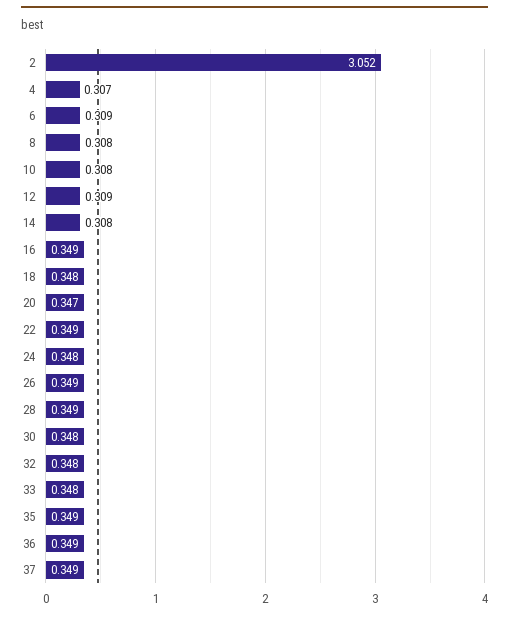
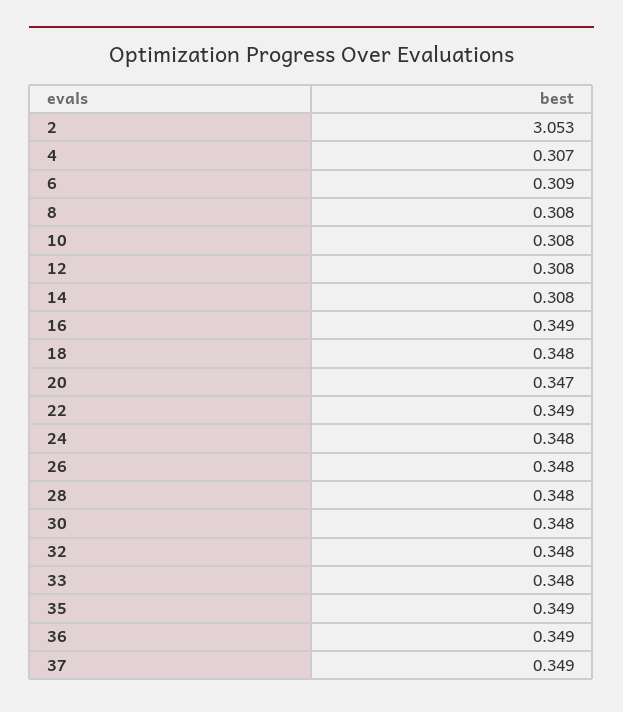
  {
-   "2": 3.052,
+   "2": 3.053,
    "4": 0.307,
    "6": 0.309,
    "8": 0.308,
    "10": 0.308,
-   "12": 0.309,
+   "12": 0.308,
    "14": 0.308,
    "16": 0.349,
    "18": 0.348,
    "20": 0.347,
    "22": 0.349,
    "24": 0.348,
-   "26": 0.349,
+   "26": 0.348,
-   "28": 0.349,
+   "28": 0.348,
    "30": 0.348,
    "32": 0.348,
    "33": 0.348,
    "35": 0.349,
    "36": 0.349,
    "37": 0.349
  }

